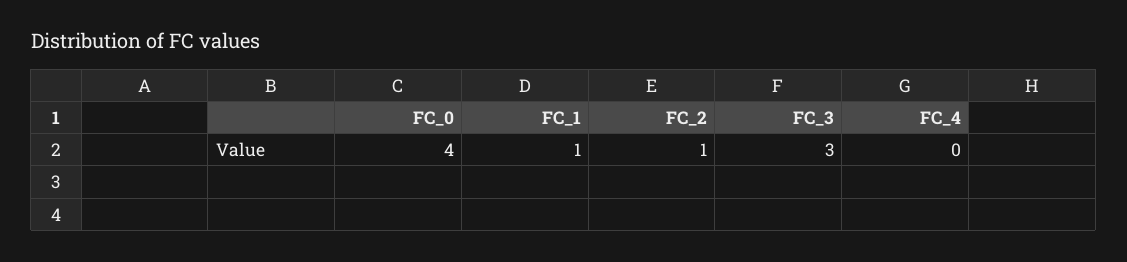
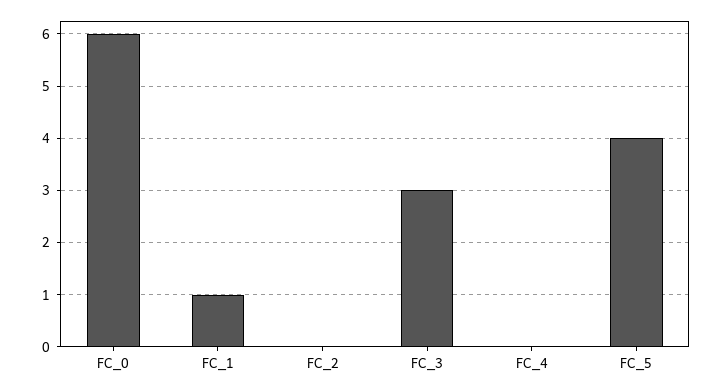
  {
-   "FC_0": 4,
+   "FC_0": 6,
    "FC_1": 1,
-   "FC_2": 1,
+   "FC_2": 0,
    "FC_3": 3,
-   "FC_4": 0
+   "FC_4": 0,
+   "FC_5": 4
  }

